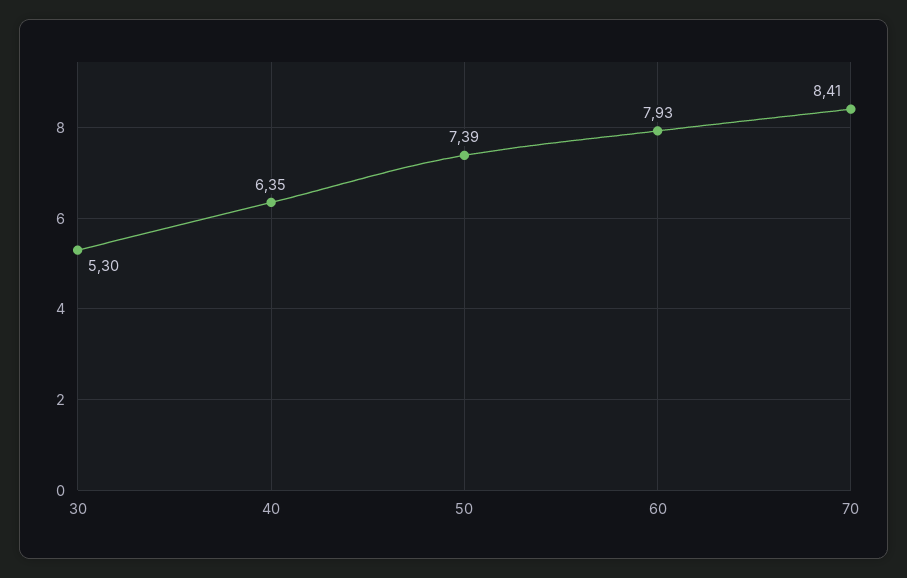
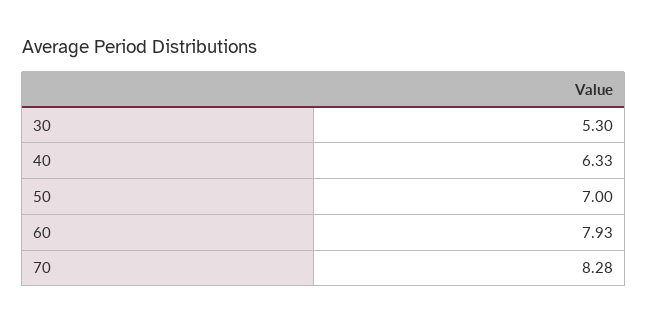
  {
    "30": 5.3,
-   "40": 6.35,
+   "40": 6.33,
-   "50": 7.39,
+   "50": 7,
    "60": 7.93,
-   "70": 8.41
+   "70": 8.28
  }

